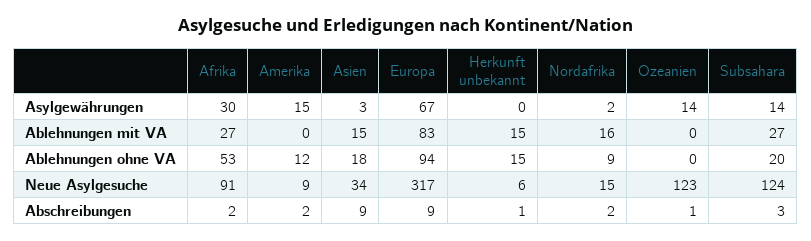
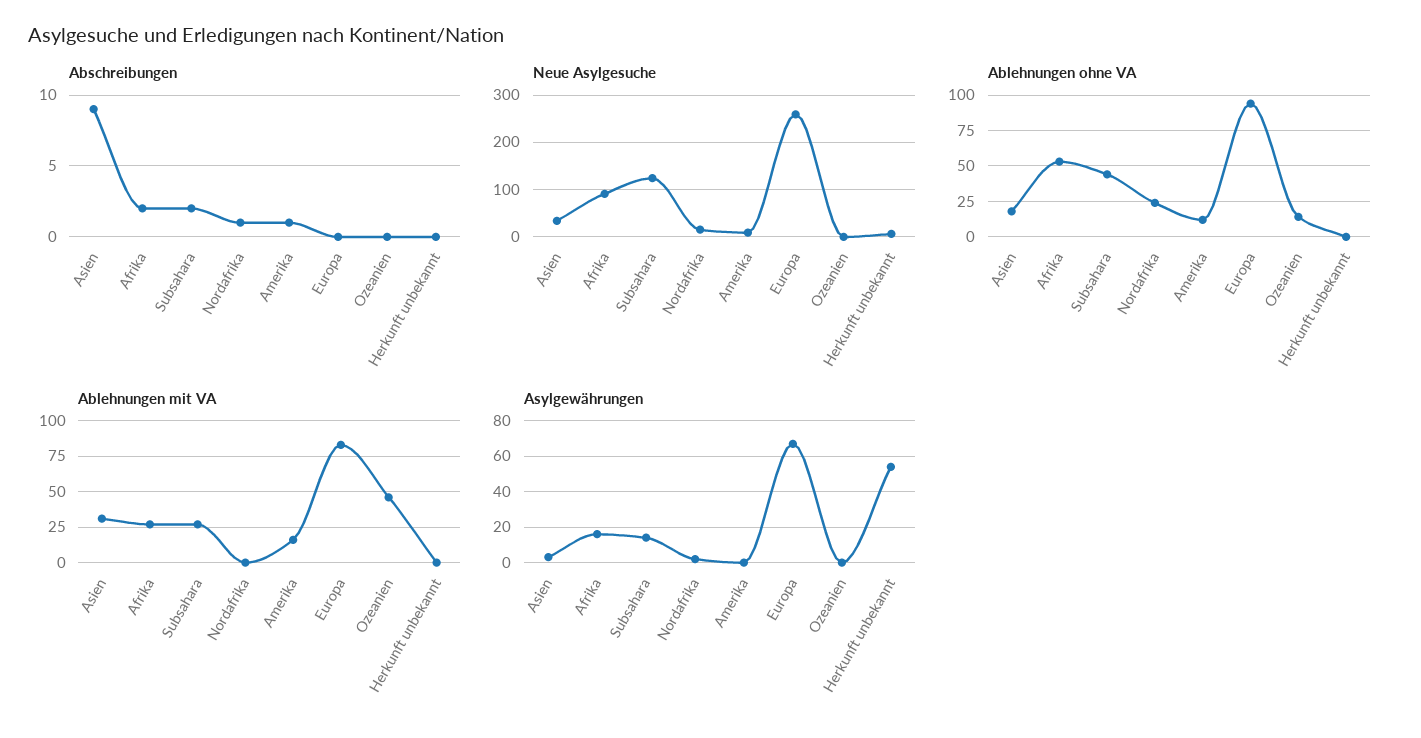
  {
    "Asylgewährungen": {
-     "Afrika": 30,
+     "Afrika": 15,
-     "Amerika": 15,
+     "Amerika": 0,
      "Asien": 3,
      "Europa": 67,
-     "Herkunft unbekannt": 0,
+     "Herkunft unbekannt": 55,
      "Nordafrika": 2,
-     "Ozeanien": 14,
+     "Ozeanien": 0,
      "Subsahara": 14
    },
    "Ablehnungen mit VA": {
      "Afrika": 27,
-     "Amerika": 0,
+     "Amerika": 15,
-     "Asien": 15,
+     "Asien": 30,
      "Europa": 83,
-     "Herkunft unbekannt": 15,
+     "Herkunft unbekannt": 0,
-     "Nordafrika": 16,
+     "Nordafrika": 0,
-     "Ozeanien": 0,
+     "Ozeanien": 45,
      "Subsahara": 27
    },
    "Ablehnungen ohne VA": {
      "Afrika": 53,
      "Amerika": 12,
      "Asien": 18,
      "Europa": 94,
-     "Herkunft unbekannt": 15,
+     "Herkunft unbekannt": 0,
-     "Nordafrika": 9,
+     "Nordafrika": 25,
-     "Ozeanien": 0,
+     "Ozeanien": 15,
-     "Subsahara": 20
+     "Subsahara": 45
    },
    "Neue Asylgesuche": {
      "Afrika": 91,
      "Amerika": 9,
      "Asien": 34,
-     "Europa": 317,
+     "Europa": 260,
      "Herkunft unbekannt": 6,
      "Nordafrika": 15,
-     "Ozeanien": 123,
+     "Ozeanien": 0,
      "Subsahara": 124
    },
    "Abschreibungen": {
      "Afrika": 2,
-     "Amerika": 2,
+     "Amerika": 1,
      "Asien": 9,
-     "Europa": 9,
+     "Europa": 0,
-     "Herkunft unbekannt": 1,
+     "Herkunft unbekannt": 0,
-     "Nordafrika": 2,
+     "Nordafrika": 1,
-     "Ozeanien": 1,
+     "Ozeanien": 0,
-     "Subsahara": 3
+     "Subsahara": 2
    }
  }

